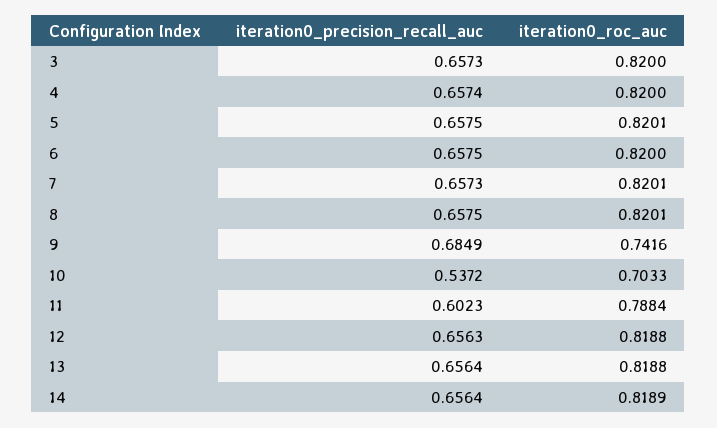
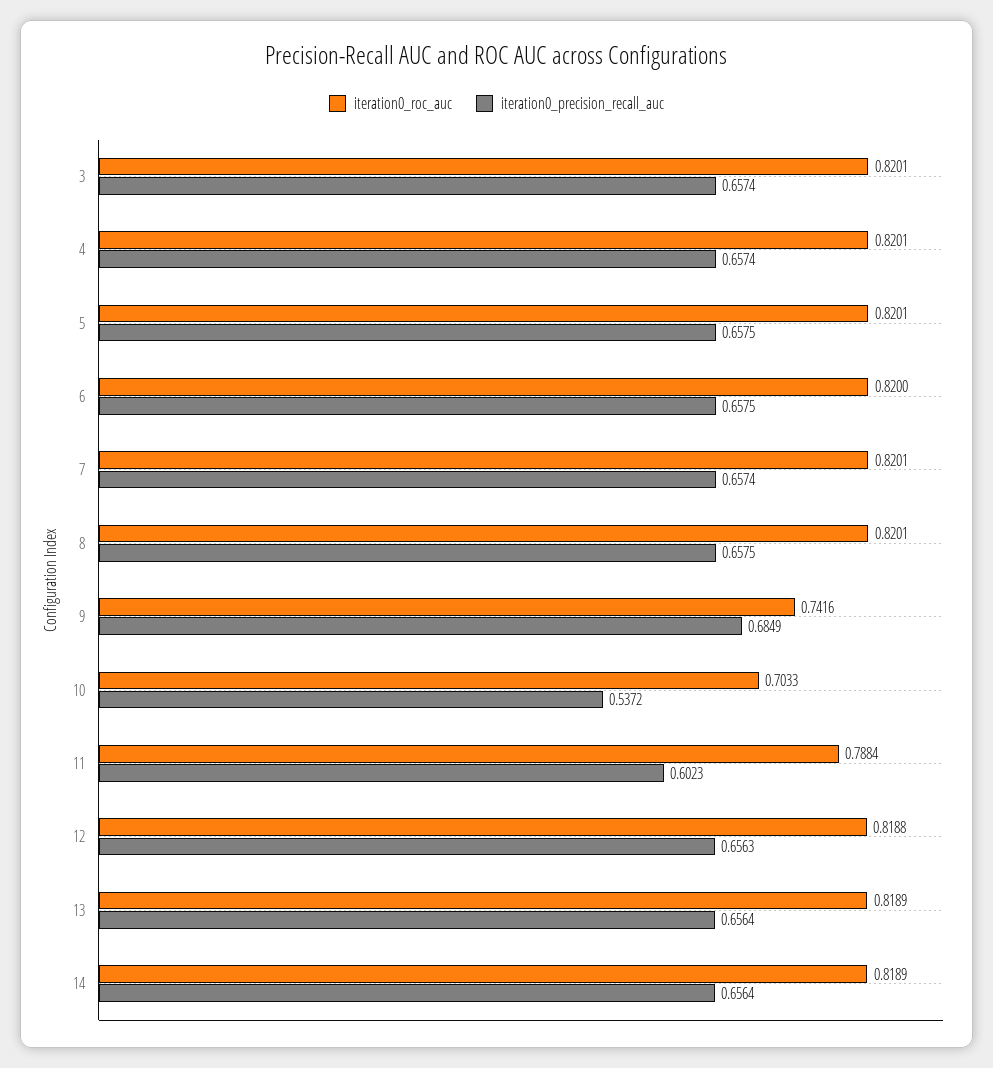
  {
    "iteration0_precision_recall_auc": {
-     "3": 0.6573,
+     "3": 0.6574,
      "4": 0.6574,
      "5": 0.6575,
      "6": 0.6575,
-     "7": 0.6573,
+     "7": 0.6574,
      "8": 0.6575,
      "9": 0.6849,
      "10": 0.5372,
      "11": 0.6023,
      "12": 0.6563,
      "13": 0.6564,
      "14": 0.6564
    },
    "iteration0_roc_auc": {
-     "3": 0.82,
+     "3": 0.8201,
-     "4": 0.82,
+     "4": 0.8201,
      "5": 0.8201,
      "6": 0.82,
      "7": 0.8201,
      "8": 0.8201,
      "9": 0.7416,
      "10": 0.7033,
      "11": 0.7884,
      "12": 0.8188,
-     "13": 0.8188,
+     "13": 0.8189,
      "14": 0.8189
    }
  }

